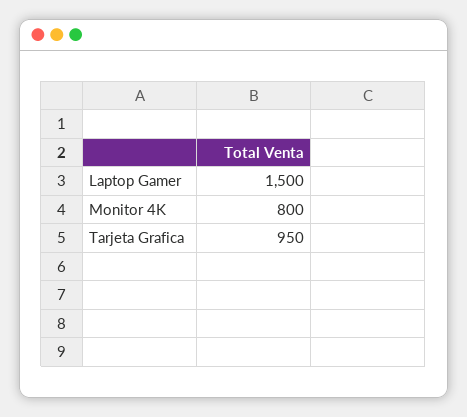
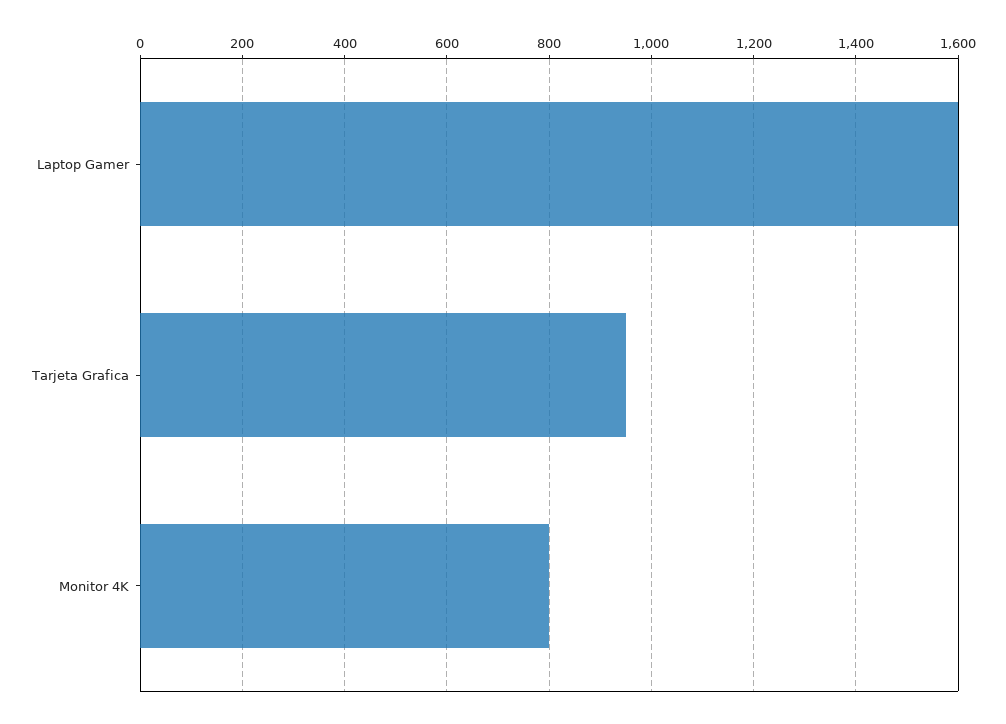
  {
-   "Laptop Gamer": 1500,
+   "Laptop Gamer": 1600,
    "Monitor 4K": 800,
    "Tarjeta Grafica": 950
  }

